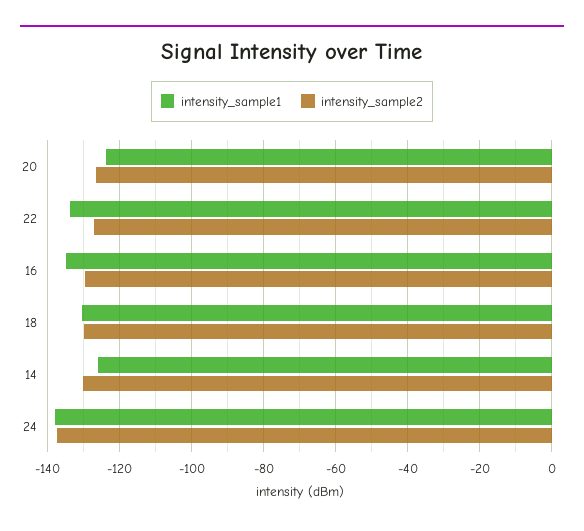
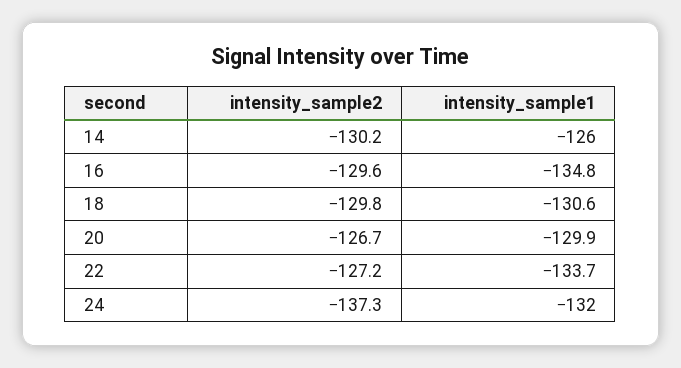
  {
    "intensity_sample1": {
-     "20": -124,
+     "20": -129.9,
      "22": -133.7,
      "16": -134.8,
      "18": -130.6,
      "14": -126,
-     "24": -138
+     "24": -132
    },
    "intensity_sample2": {
      "20": -126.7,
      "22": -127.2,
      "16": -129.6,
      "18": -129.8,
      "14": -130.2,
      "24": -137.3
    }
  }

